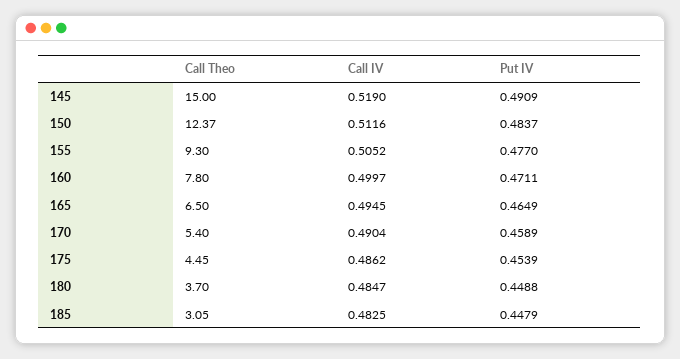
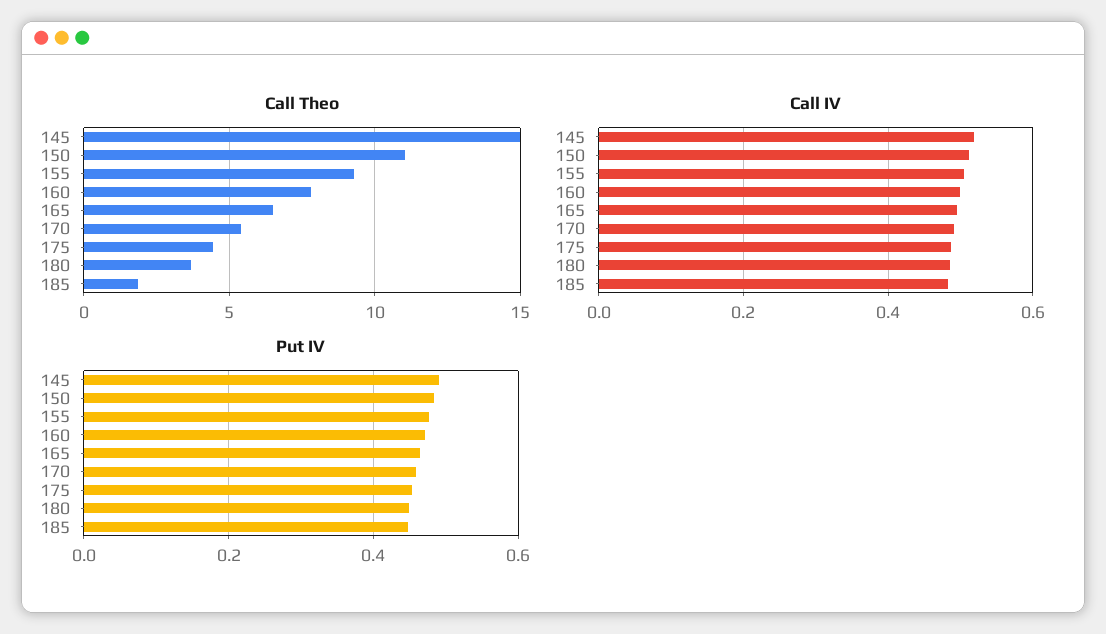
  {
    "Call Theo": {
      "145": 15,
-     "150": 12.37,
+     "150": 11,
      "155": 9.3,
      "160": 7.8,
      "165": 6.5,
      "170": 5.4,
      "175": 4.45,
      "180": 3.7,
-     "185": 3.05
+     "185": 2
    },
    "Call IV": {
      "145": 0.519,
      "150": 0.5116,
      "155": 0.5052,
      "160": 0.4997,
      "165": 0.4945,
      "170": 0.4904,
      "175": 0.4862,
      "180": 0.4847,
      "185": 0.4825
    },
    "Put IV": {
      "145": 0.4909,
      "150": 0.4837,
      "155": 0.477,
      "160": 0.4711,
      "165": 0.4649,
      "170": 0.4589,
      "175": 0.4539,
      "180": 0.4488,
      "185": 0.4479
    }
  }

